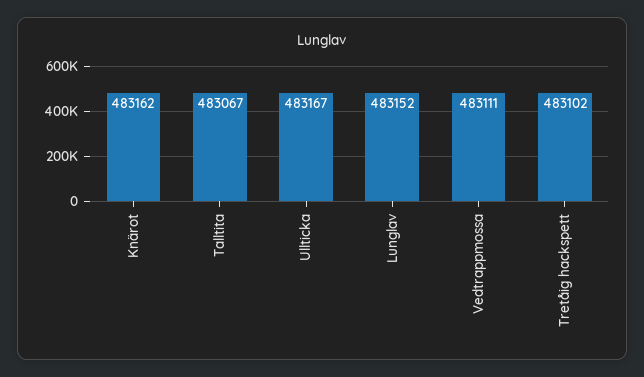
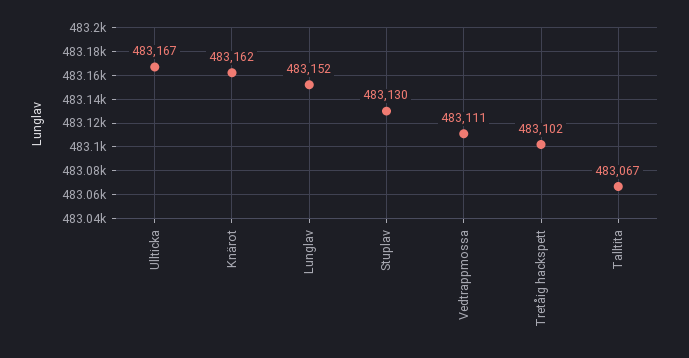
  {
    "Knärot": 483162,
    "Talltita": 483067,
    "Ullticka": 483167,
    "Lunglav": 483152,
    "Vedtrappmossa": 483111,
-   "Tretåig hackspett": 483102
+   "Tretåig hackspett": 483102,
+   "Stuplav": 483130
  }

